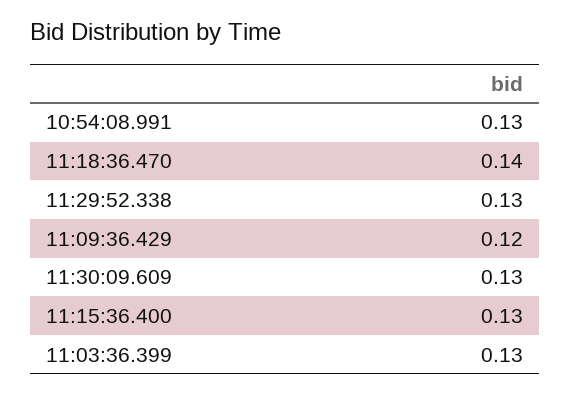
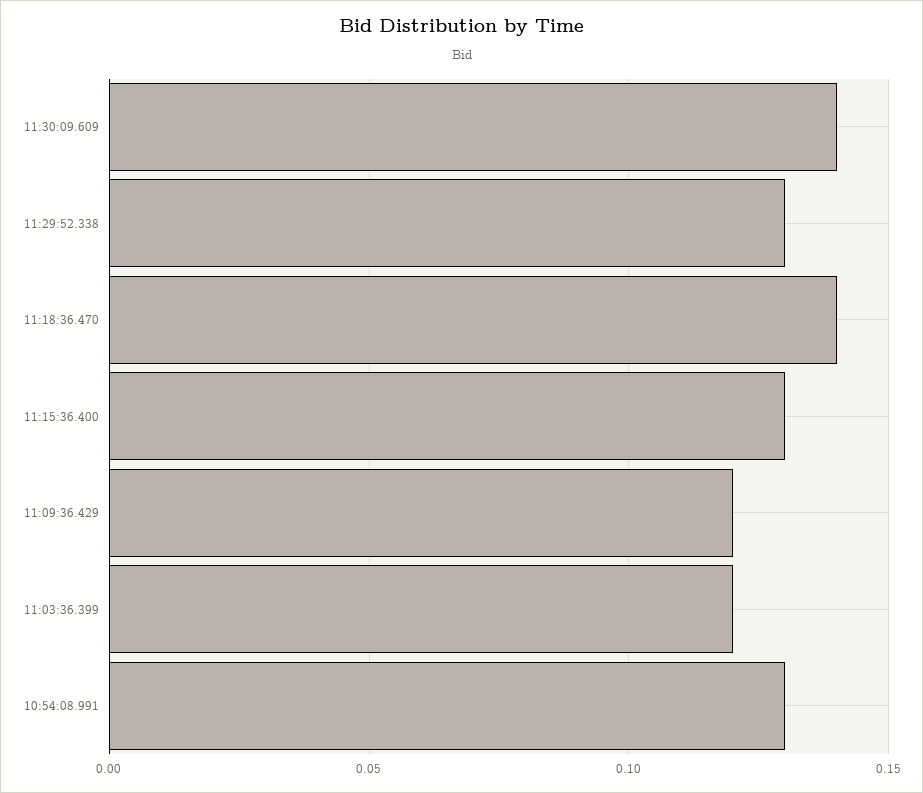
  {
    "10:54:08.991": 0.13,
    "11:18:36.470": 0.14,
    "11:29:52.338": 0.13,
    "11:09:36.429": 0.12,
-   "11:30:09.609": 0.13,
+   "11:30:09.609": 0.14,
    "11:15:36.400": 0.13,
-   "11:03:36.399": 0.13
+   "11:03:36.399": 0.12
  }

